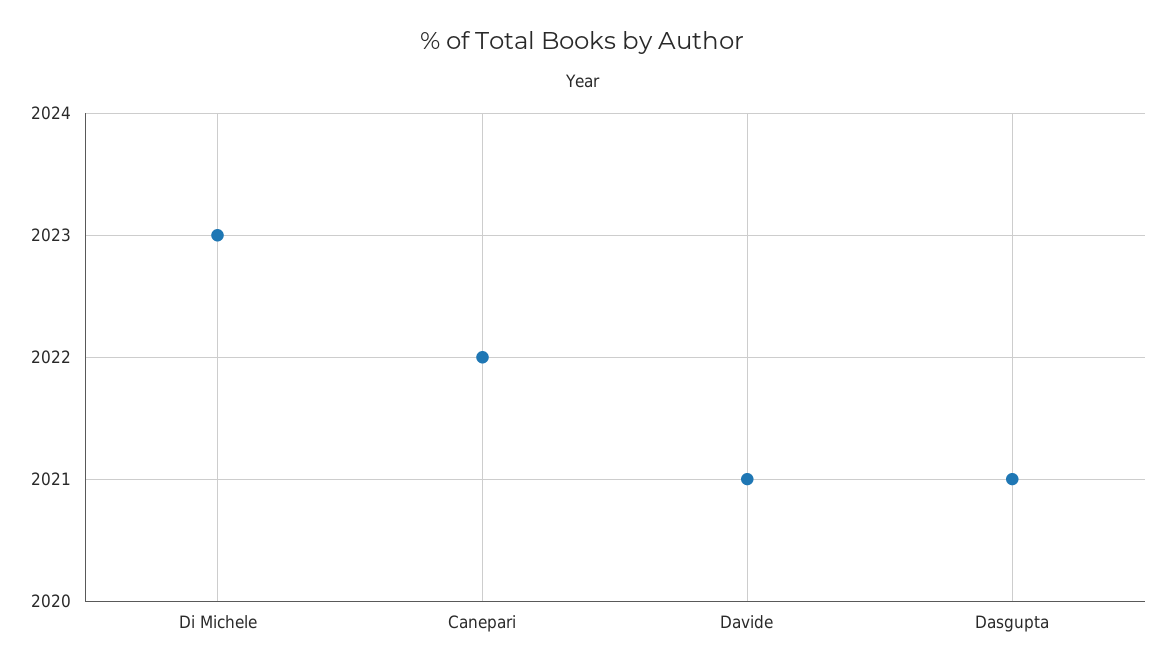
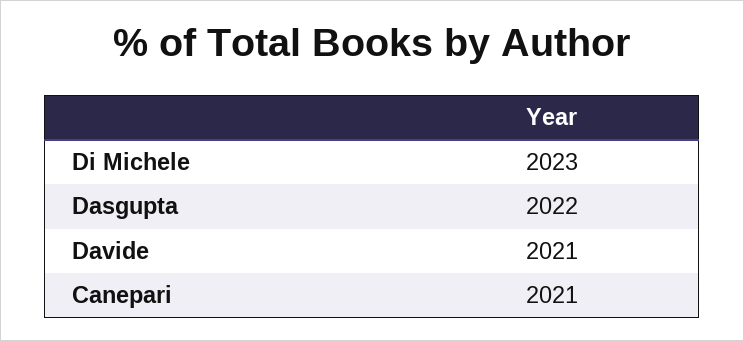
  {
    "Di Michele": 2023,
-   "Canepari": 2022,
+   "Canepari": 2021,
    "Davide": 2021,
-   "Dasgupta": 2021
+   "Dasgupta": 2022
  }

